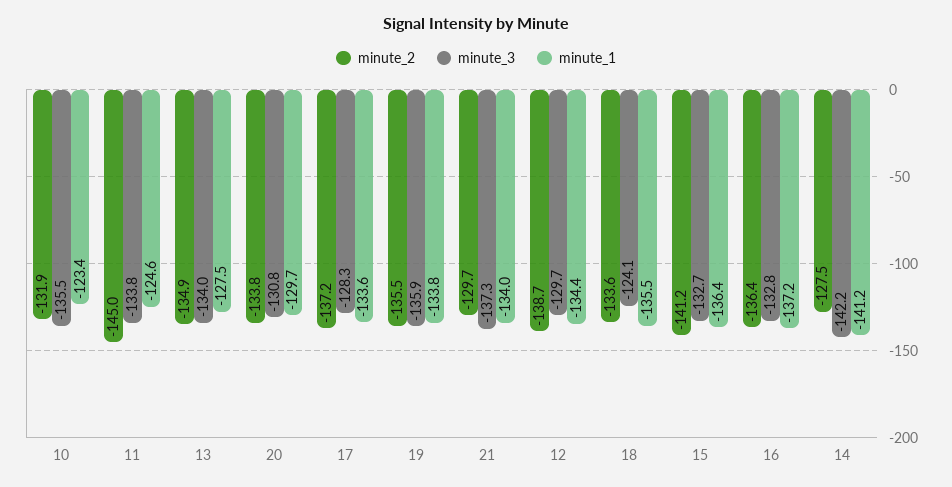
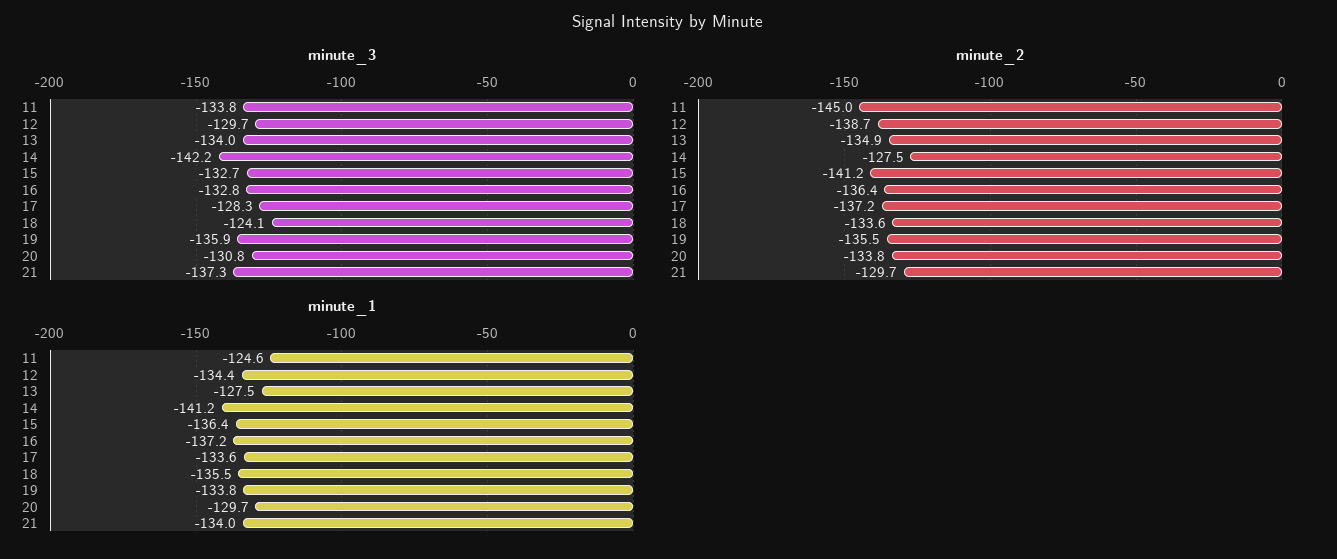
  {
    "minute_2": {
-     "10": -131.9,
      "11": -145,
      "13": -134.9,
      "20": -133.8,
      "17": -137.2,
      "19": -135.5,
      "21": -129.7,
      "12": -138.7,
      "18": -133.6,
      "15": -141.2,
      "16": -136.4,
      "14": -127.5
    },
    "minute_3": {
-     "10": -135.5,
      "11": -133.8,
      "13": -134,
      "20": -130.8,
      "17": -128.3,
      "19": -135.9,
      "21": -137.3,
      "12": -129.7,
      "18": -124.1,
      "15": -132.7,
      "16": -132.8,
      "14": -142.2
    },
    "minute_1": {
-     "10": -123.4,
      "11": -124.6,
      "13": -127.5,
      "20": -129.7,
      "17": -133.6,
      "19": -133.8,
      "21": -134,
      "12": -134.4,
      "18": -135.5,
      "15": -136.4,
      "16": -137.2,
      "14": -141.2
    }
  }

